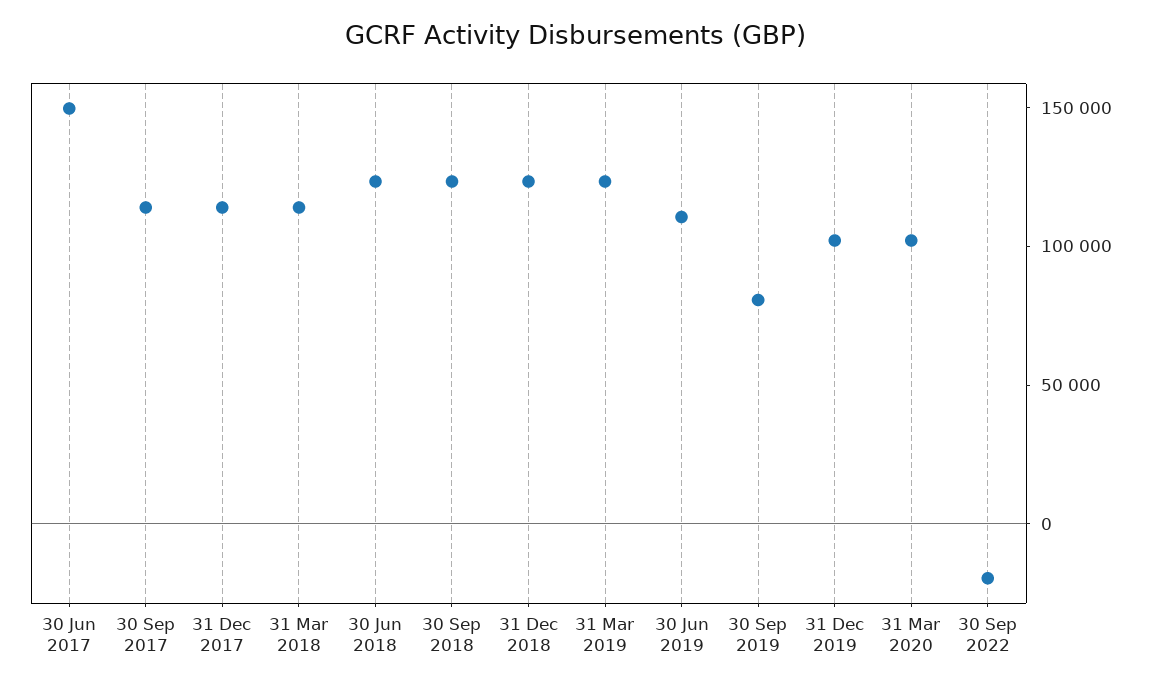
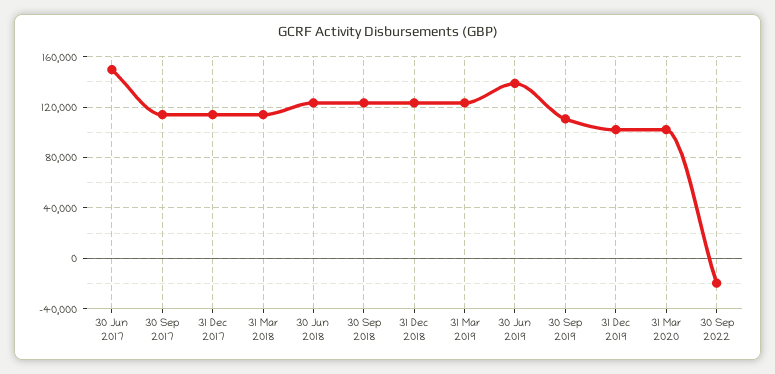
  {
    "30 Jun 2017": 150000,
    "30 Sep 2017": 115000,
    "31 Dec 2017": 115000,
    "31 Mar 2018": 115000,
    "30 Jun 2018": 125000,
    "30 Sep 2018": 125000,
    "31 Dec 2018": 125000,
    "31 Mar 2019": 125000,
-   "30 Jun 2019": 110000,
+   "30 Jun 2019": 140000,
-   "30 Sep 2019": 80000,
+   "30 Sep 2019": 110000,
    "31 Dec 2019": 100000,
    "31 Mar 2020": 100000,
    "30 Sep 2022": -20000
  }

